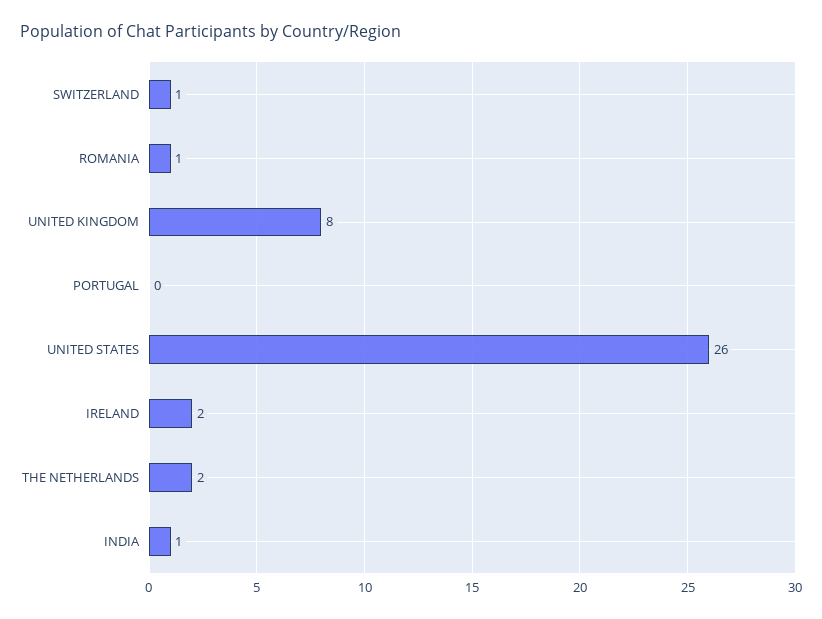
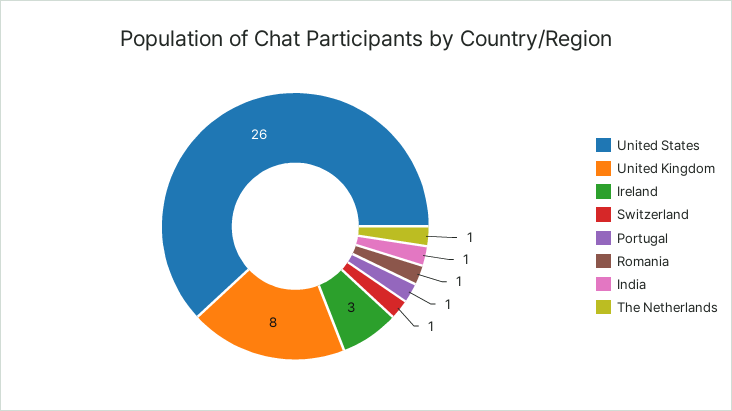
  {
    "SWITZERLAND": 1,
    "ROMANIA": 1,
    "UNITED KINGDOM": 8,
-   "PORTUGAL": 0,
+   "PORTUGAL": 1,
    "UNITED STATES": 26,
-   "IRELAND": 2,
+   "IRELAND": 3,
-   "THE NETHERLANDS": 2,
+   "THE NETHERLANDS": 1,
    "INDIA": 1
  }

